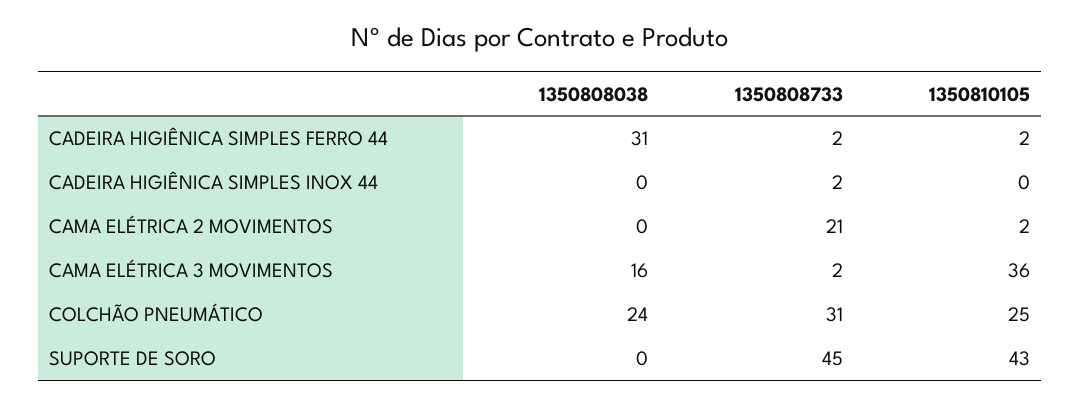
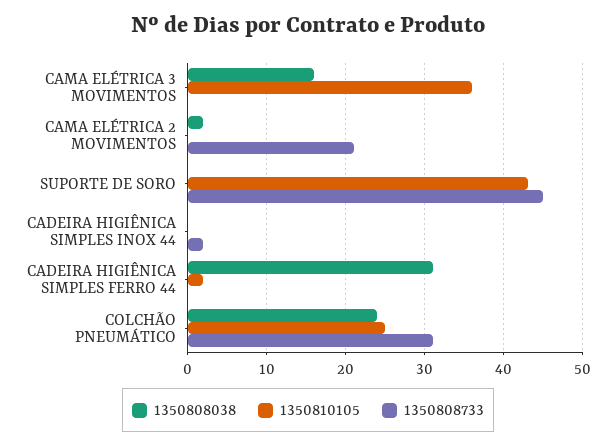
  {
    "1350808038": {
      "CADEIRA HIGIÊNICA SIMPLES FERRO 44": 31,
      "CADEIRA HIGIÊNICA SIMPLES INOX 44": 0,
-     "CAMA ELÉTRICA 2 MOVIMENTOS": 0,
+     "CAMA ELÉTRICA 2 MOVIMENTOS": 2,
      "CAMA ELÉTRICA 3 MOVIMENTOS": 16,
      "COLCHÃO PNEUMÁTICO": 24,
      "SUPORTE DE SORO": 0
    },
    "1350808733": {
-     "CADEIRA HIGIÊNICA SIMPLES FERRO 44": 2,
+     "CADEIRA HIGIÊNICA SIMPLES FERRO 44": 0,
      "CADEIRA HIGIÊNICA SIMPLES INOX 44": 2,
      "CAMA ELÉTRICA 2 MOVIMENTOS": 21,
-     "CAMA ELÉTRICA 3 MOVIMENTOS": 2,
+     "CAMA ELÉTRICA 3 MOVIMENTOS": 0,
      "COLCHÃO PNEUMÁTICO": 31,
      "SUPORTE DE SORO": 45
    },
    "1350810105": {
      "CADEIRA HIGIÊNICA SIMPLES FERRO 44": 2,
      "CADEIRA HIGIÊNICA SIMPLES INOX 44": 0,
-     "CAMA ELÉTRICA 2 MOVIMENTOS": 2,
+     "CAMA ELÉTRICA 2 MOVIMENTOS": 0,
      "CAMA ELÉTRICA 3 MOVIMENTOS": 36,
      "COLCHÃO PNEUMÁTICO": 25,
      "SUPORTE DE SORO": 43
    }
  }

